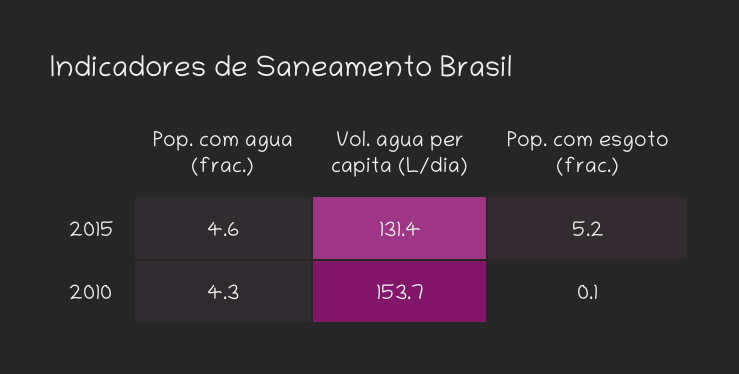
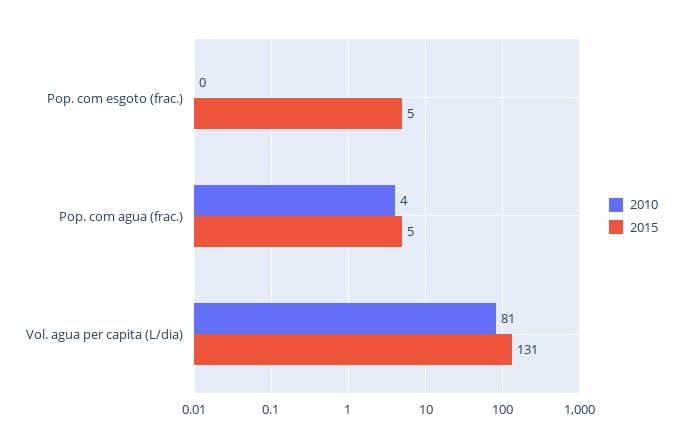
  {
    "2015": {
      "Pop. com agua (frac.)": 4.6,
      "Vol. agua per capita (L/dia)": 131.4,
      "Pop. com esgoto (frac.)": 5.2
    },
    "2010": {
      "Pop. com agua (frac.)": 4.3,
-     "Vol. agua per capita (L/dia)": 153.7,
+     "Vol. agua per capita (L/dia)": 81,
      "Pop. com esgoto (frac.)": 0.1
    }
  }

